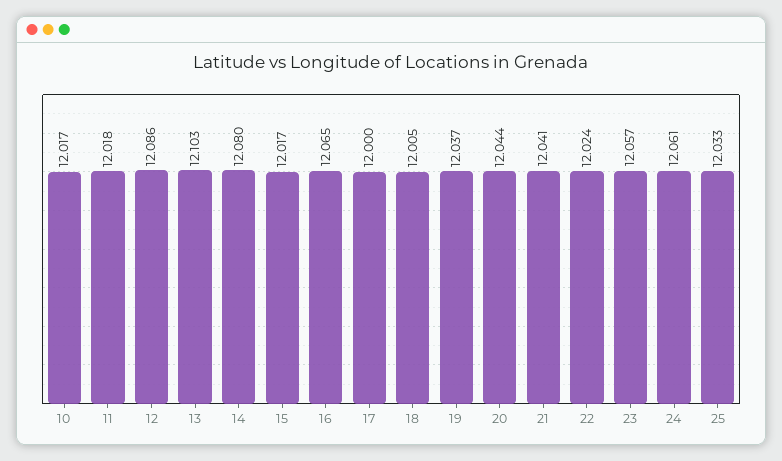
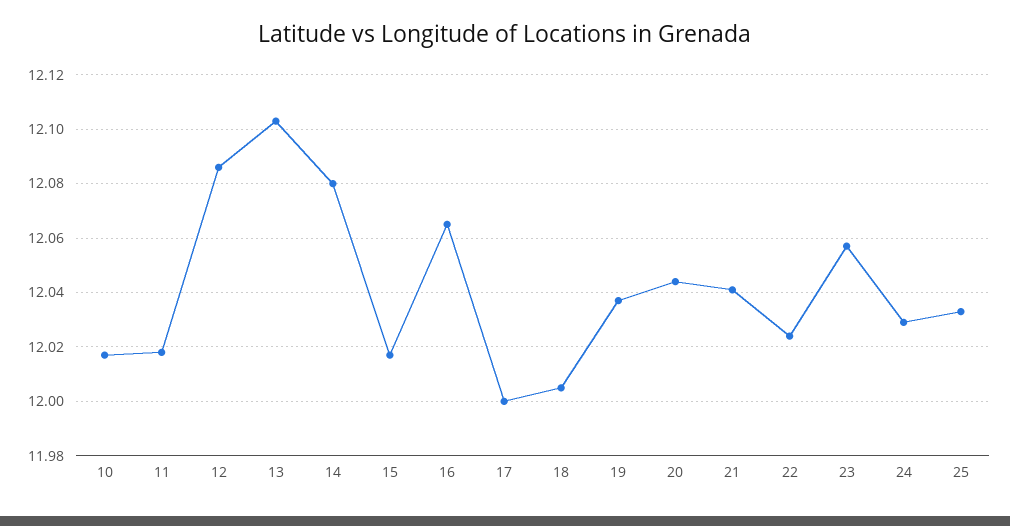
  {
    "10": 12.017,
    "11": 12.018,
    "12": 12.086,
    "13": 12.103,
    "14": 12.08,
    "15": 12.017,
    "16": 12.065,
    "17": 12,
    "18": 12.005,
    "19": 12.037,
    "20": 12.044,
    "21": 12.041,
    "22": 12.024,
    "23": 12.057,
-   "24": 12.061,
+   "24": 12.03,
    "25": 12.033
  }

